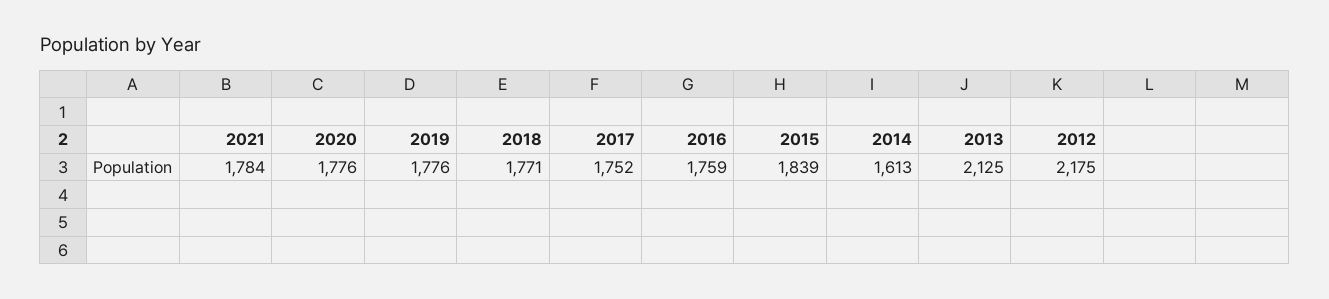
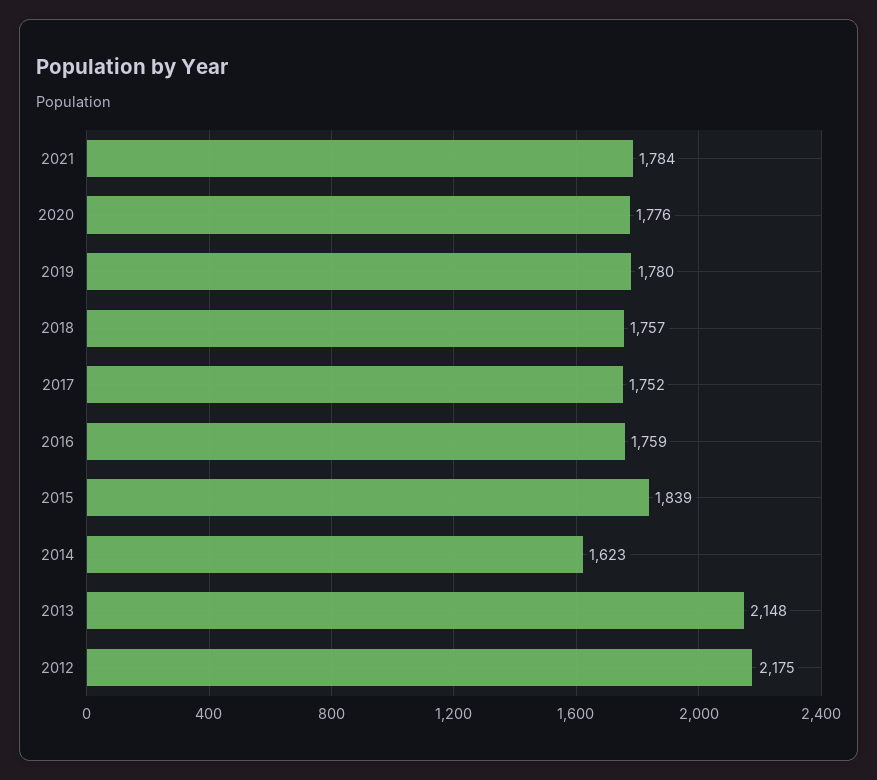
  {
    "2021": 1784,
    "2020": 1776,
-   "2019": 1776,
+   "2019": 1780,
-   "2018": 1771,
+   "2018": 1757,
    "2017": 1752,
    "2016": 1759,
    "2015": 1839,
-   "2014": 1613,
+   "2014": 1623,
-   "2013": 2125,
+   "2013": 2148,
    "2012": 2175
  }

